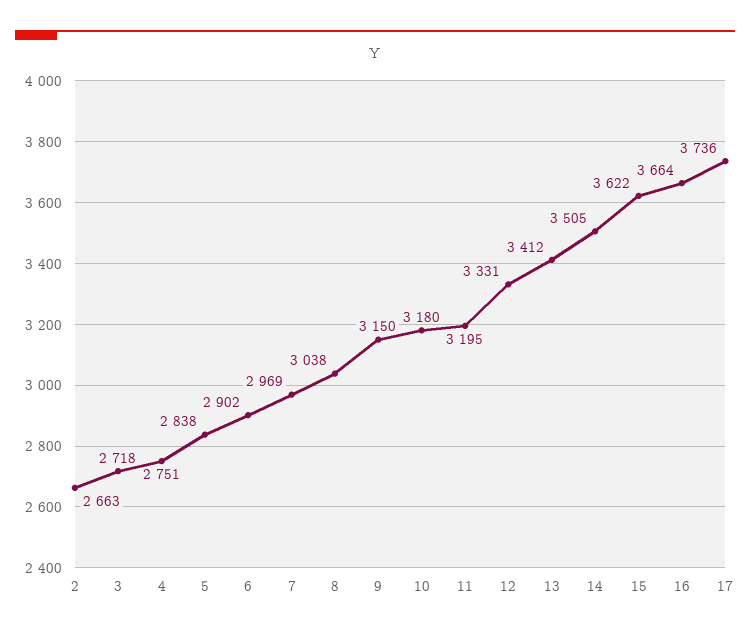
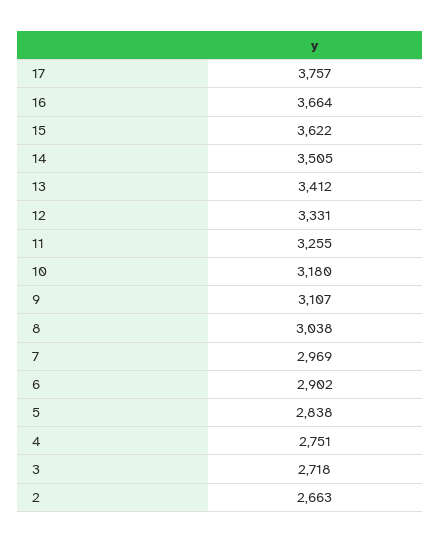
  {
    "2": 2663,
    "3": 2718,
    "4": 2751,
    "5": 2838,
    "6": 2902,
    "7": 2969,
    "8": 3038,
-   "9": 3150,
+   "9": 3107,
    "10": 3180,
-   "11": 3195,
+   "11": 3255,
    "12": 3331,
    "13": 3412,
    "14": 3505,
    "15": 3622,
    "16": 3664,
-   "17": 3736
+   "17": 3757
  }

